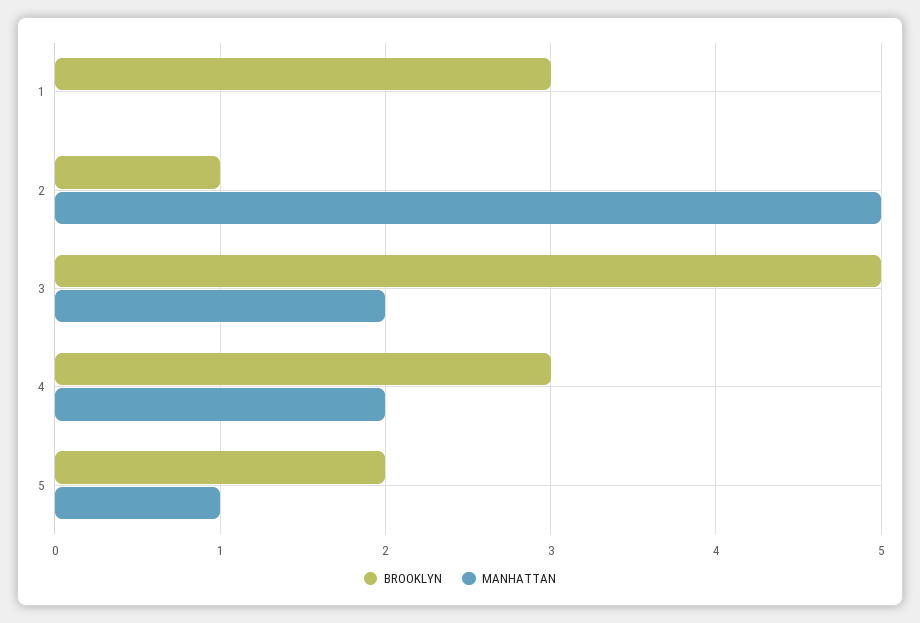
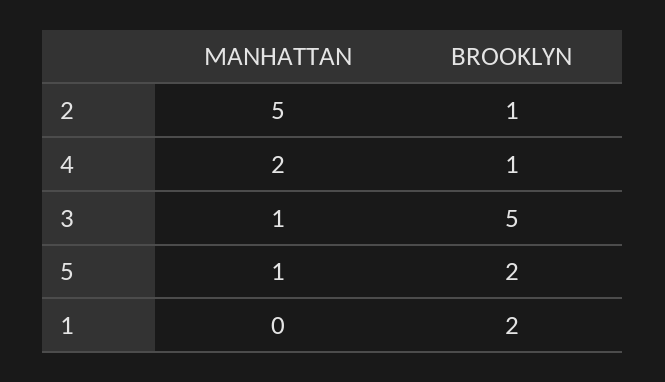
  {
    "BROOKLYN": {
-     "1": 3,
+     "1": 2,
      "2": 1,
      "3": 5,
-     "4": 3,
+     "4": 1,
      "5": 2
    },
    "MANHATTAN": {
      "1": 0,
      "2": 5,
-     "3": 2,
+     "3": 1,
      "4": 2,
      "5": 1
    }
  }

